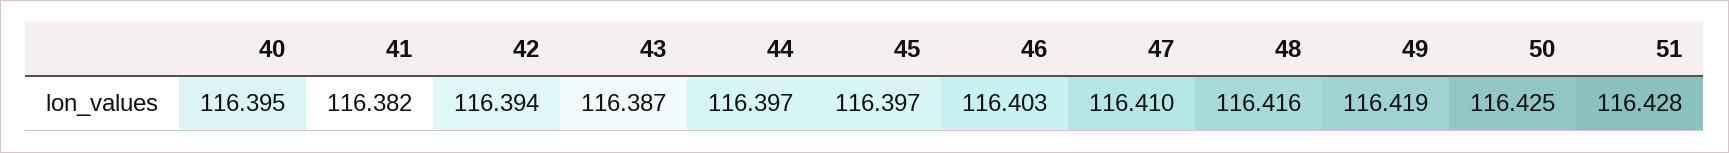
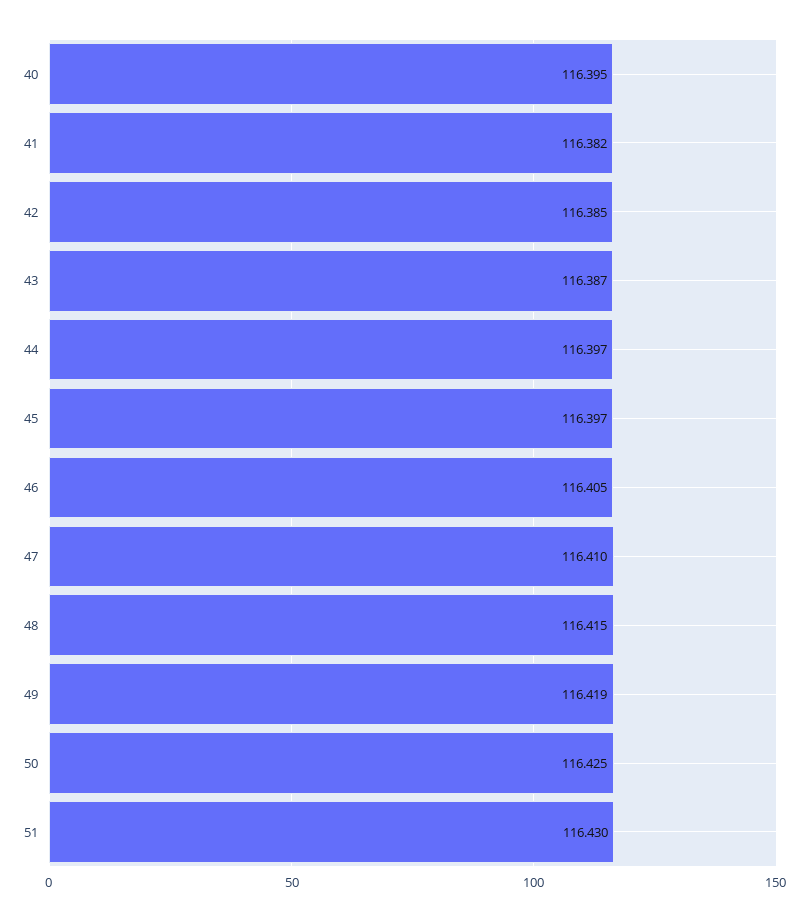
  {
    "40": 116.395,
    "41": 116.382,
-   "42": 116.394,
+   "42": 116.385,
    "43": 116.387,
    "44": 116.397,
    "45": 116.397,
-   "46": 116.403,
+   "46": 116.405,
    "47": 116.41,
-   "48": 116.416,
+   "48": 116.415,
    "49": 116.419,
    "50": 116.425,
-   "51": 116.428
+   "51": 116.43
  }

